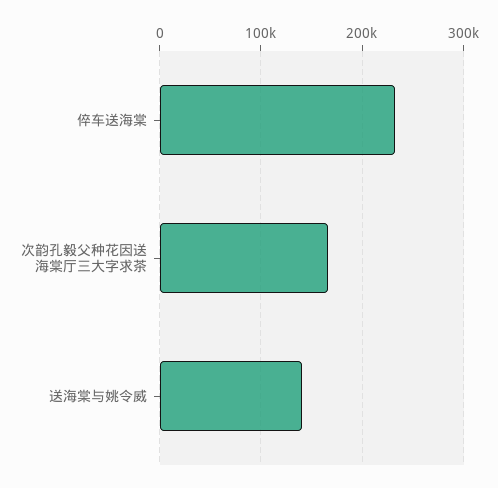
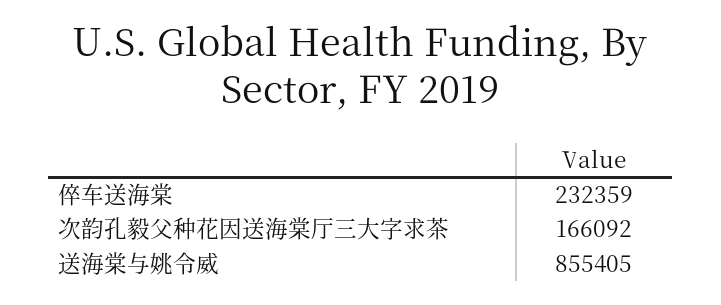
  {
    "倅车送海棠": 232359,
    "次韵孔毅父种花因送海棠厅三大字求茶": 166092,
-   "送海棠与姚令威": 140000
+   "送海棠与姚令威": 855405
  }

